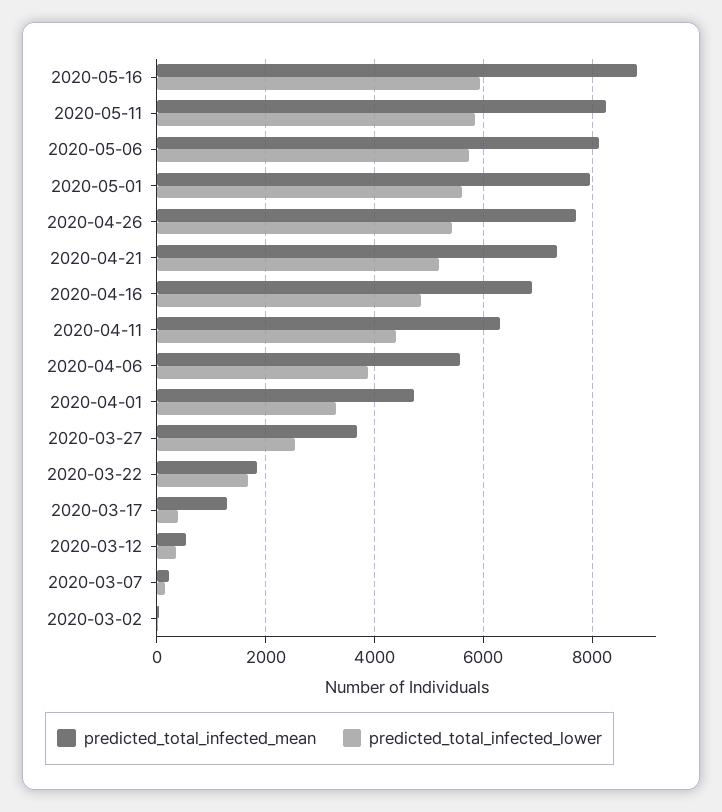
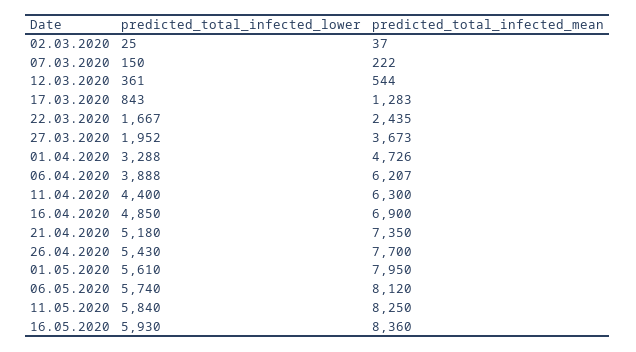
  {
    "predicted_total_infected_mean": {
-     "2020-05-16": 8800,
+     "2020-05-16": 8360,
      "2020-05-11": 8250,
      "2020-05-06": 8120,
      "2020-05-01": 7950,
      "2020-04-26": 7700,
      "2020-04-21": 7350,
      "2020-04-16": 6900,
      "2020-04-11": 6300,
-     "2020-04-06": 5600,
+     "2020-04-06": 6207,
      "2020-04-01": 4726,
      "2020-03-27": 3673,
-     "2020-03-22": 1800,
+     "2020-03-22": 2435,
      "2020-03-17": 1283,
      "2020-03-12": 544,
      "2020-03-07": 222,
      "2020-03-02": 37
    },
    "predicted_total_infected_lower": {
      "2020-05-16": 5930,
      "2020-05-11": 5840,
      "2020-05-06": 5740,
      "2020-05-01": 5610,
      "2020-04-26": 5430,
      "2020-04-21": 5180,
      "2020-04-16": 4850,
      "2020-04-11": 4400,
      "2020-04-06": 3888,
      "2020-04-01": 3288,
-     "2020-03-27": 2600,
+     "2020-03-27": 1952,
      "2020-03-22": 1667,
-     "2020-03-17": 400,
+     "2020-03-17": 843,
      "2020-03-12": 361,
      "2020-03-07": 150,
      "2020-03-02": 25
    }
  }

